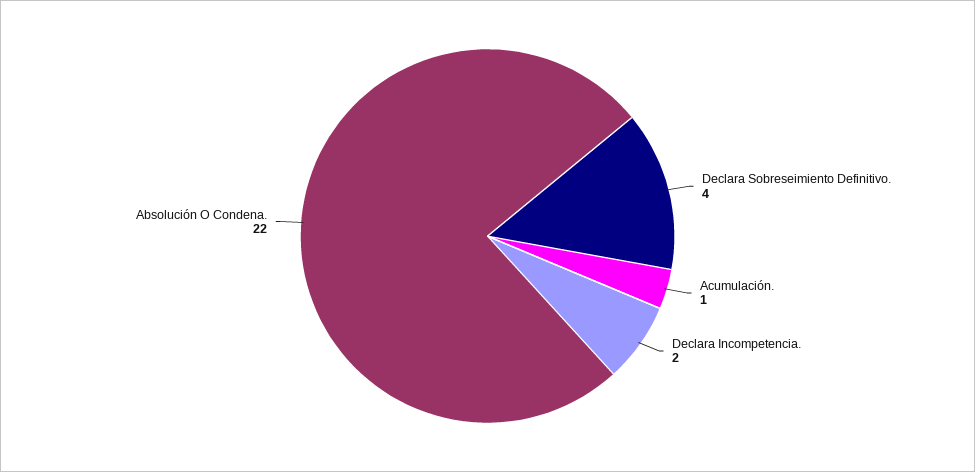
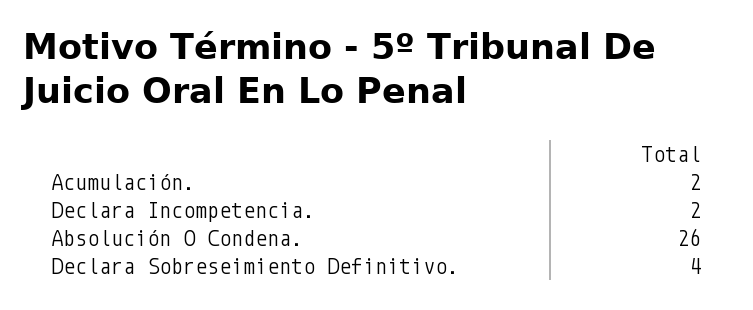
  {
    "Declara Sobreseimiento Definitivo.": 4,
-   "Acumulación.": 1,
+   "Acumulación.": 2,
    "Declara Incompetencia.": 2,
-   "Absolución O Condena.": 22
+   "Absolución O Condena.": 26
  }

